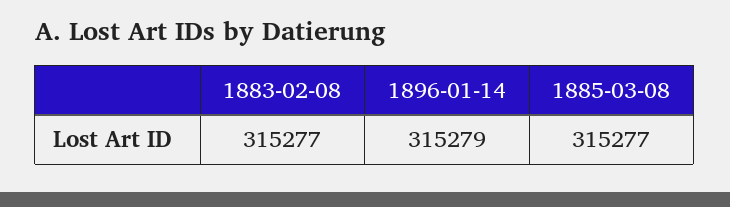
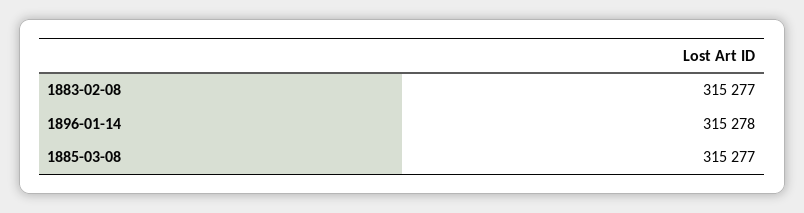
  {
    "1883-02-08": 315277,
-   "1896-01-14": 315279,
+   "1896-01-14": 315278,
    "1885-03-08": 315277
  }

